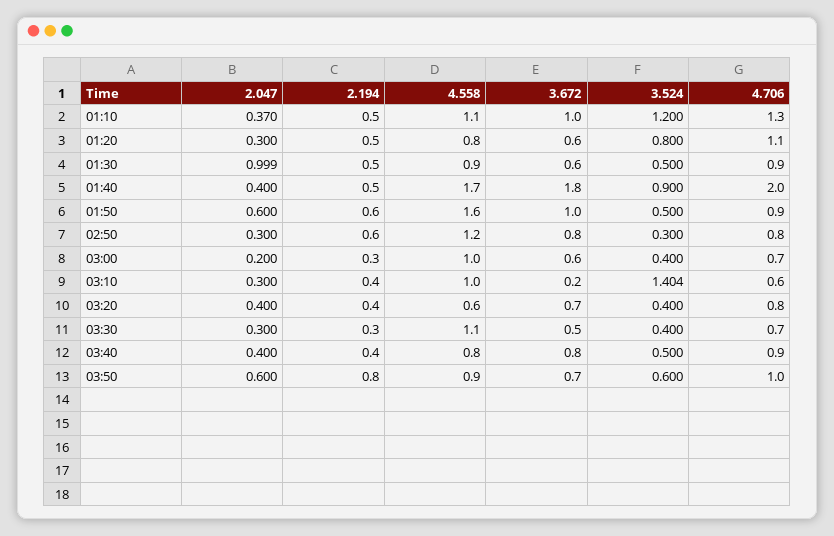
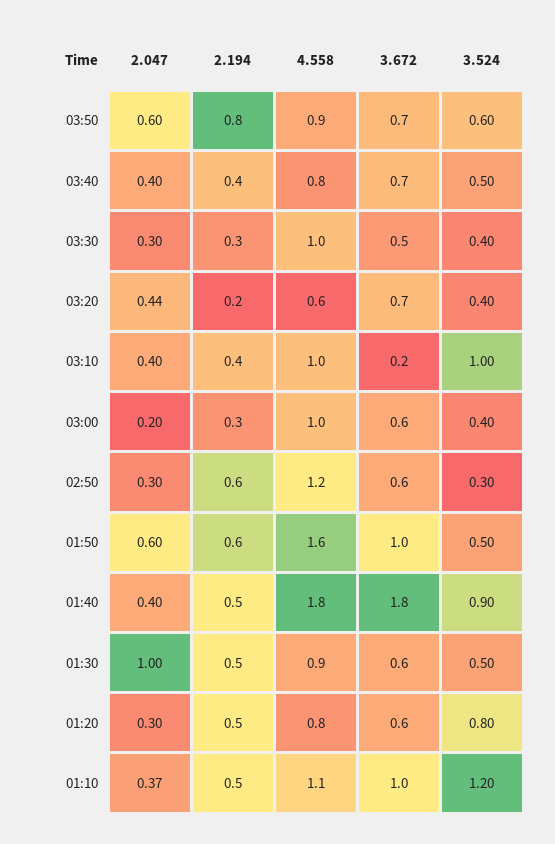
  {
    "2.047": {
      "01:10": 0.37,
      "01:20": 0.3,
      "01:30": 0.999,
      "01:40": 0.4,
      "01:50": 0.6,
      "02:50": 0.3,
      "03:00": 0.2,
-     "03:10": 0.3,
+     "03:10": 0.4,
-     "03:20": 0.4,
+     "03:20": 0.44,
      "03:30": 0.3,
      "03:40": 0.4,
      "03:50": 0.6
    },
    "2.194": {
      "01:10": 0.5,
      "01:20": 0.5,
      "01:30": 0.5,
      "01:40": 0.5,
      "01:50": 0.6,
      "02:50": 0.6,
      "03:00": 0.3,
      "03:10": 0.4,
-     "03:20": 0.4,
+     "03:20": 0.2,
      "03:30": 0.3,
      "03:40": 0.4,
      "03:50": 0.8
    },
    "4.558": {
      "01:10": 1.1,
      "01:20": 0.8,
      "01:30": 0.9,
-     "01:40": 1.7,
+     "01:40": 1.8,
      "01:50": 1.6,
      "02:50": 1.2,
      "03:00": 1,
      "03:10": 1,
      "03:20": 0.6,
-     "03:30": 1.1,
+     "03:30": 1,
      "03:40": 0.8,
      "03:50": 0.9
    },
    "3.672": {
      "01:10": 1,
      "01:20": 0.6,
      "01:30": 0.6,
      "01:40": 1.8,
      "01:50": 1,
-     "02:50": 0.8,
+     "02:50": 0.6,
      "03:00": 0.6,
      "03:10": 0.2,
      "03:20": 0.7,
      "03:30": 0.5,
-     "03:40": 0.8,
+     "03:40": 0.7,
      "03:50": 0.7
    },
    "3.524": {
      "01:10": 1.2,
      "01:20": 0.8,
      "01:30": 0.5,
      "01:40": 0.9,
      "01:50": 0.5,
      "02:50": 0.3,
      "03:00": 0.4,
-     "03:10": 1.404,
+     "03:10": 1,
      "03:20": 0.4,
      "03:30": 0.4,
      "03:40": 0.5,
      "03:50": 0.6
-   },
+   }
-   "4.706": {
-     "01:10": 1.3,
-     "01:20": 1.1,
-     "01:30": 0.9,
-     "01:40": 2,
-     "01:50": 0.9,
-     "02:50": 0.8,
-     "03:00": 0.7,
-     "03:10": 0.6,
-     "03:20": 0.8,
-     "03:30": 0.7,
-     "03:40": 0.9,
-     "03:50": 1
-   }
  }

